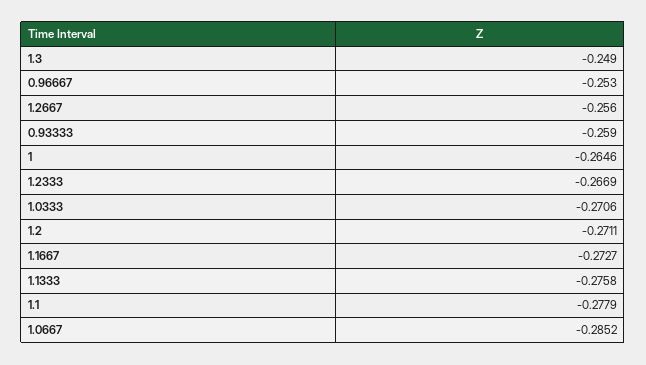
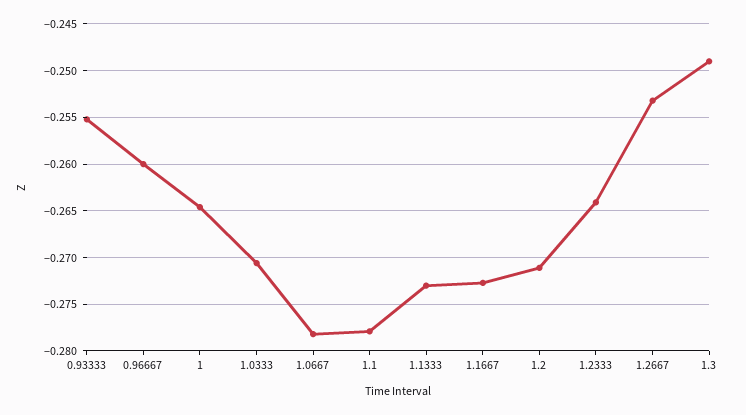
  {
    "1.3": -0.249,
-   "0.96667": -0.253,
+   "0.96667": -0.26,
-   "1.2667": -0.256,
+   "1.2667": -0.253,
-   "0.93333": -0.259,
+   "0.93333": -0.255,
    "1": -0.2646,
-   "1.2333": -0.2669,
+   "1.2333": -0.264,
    "1.0333": -0.2706,
    "1.2": -0.2711,
    "1.1667": -0.2727,
-   "1.1333": -0.2758,
+   "1.1333": -0.273,
    "1.1": -0.2779,
-   "1.0667": -0.2852
+   "1.0667": -0.278
  }

